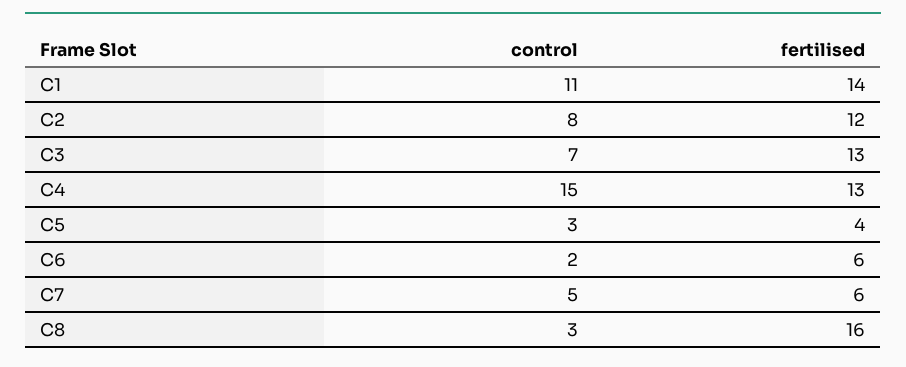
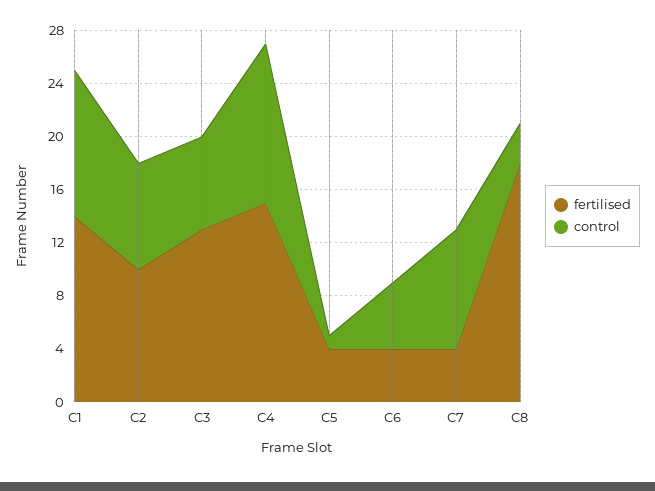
  {
    "control": {
      "C1": 11,
      "C2": 8,
      "C3": 7,
-     "C4": 15,
+     "C4": 12,
-     "C5": 3,
+     "C5": 1,
-     "C6": 2,
+     "C6": 5,
-     "C7": 5,
+     "C7": 9,
      "C8": 3
    },
    "fertilised": {
      "C1": 14,
-     "C2": 12,
+     "C2": 10,
      "C3": 13,
-     "C4": 13,
+     "C4": 15,
      "C5": 4,
-     "C6": 6,
+     "C6": 4,
-     "C7": 6,
+     "C7": 4,
-     "C8": 16
+     "C8": 18
    }
  }

